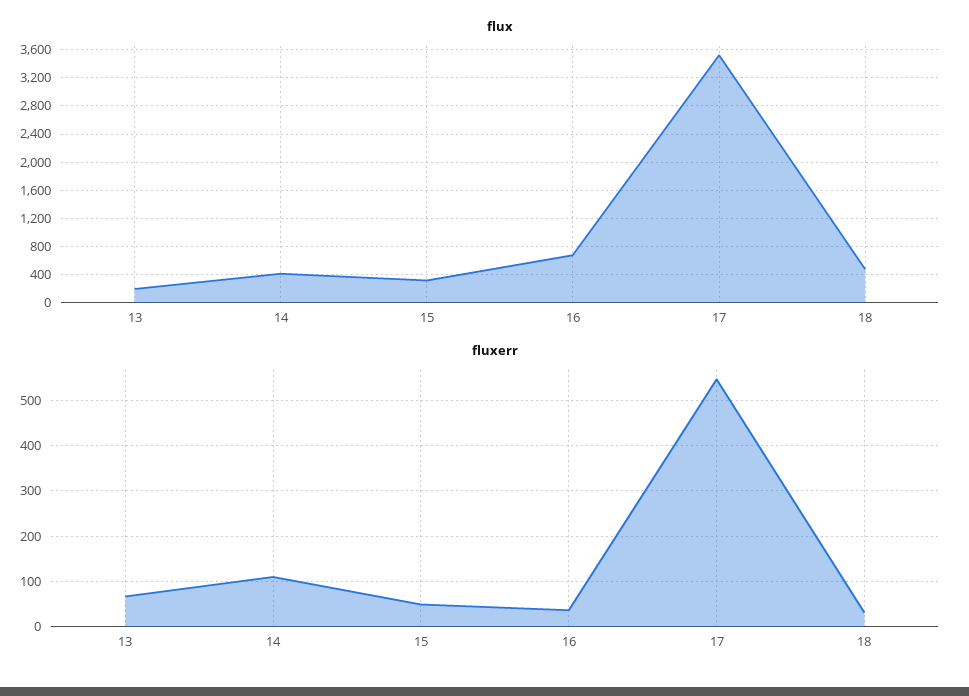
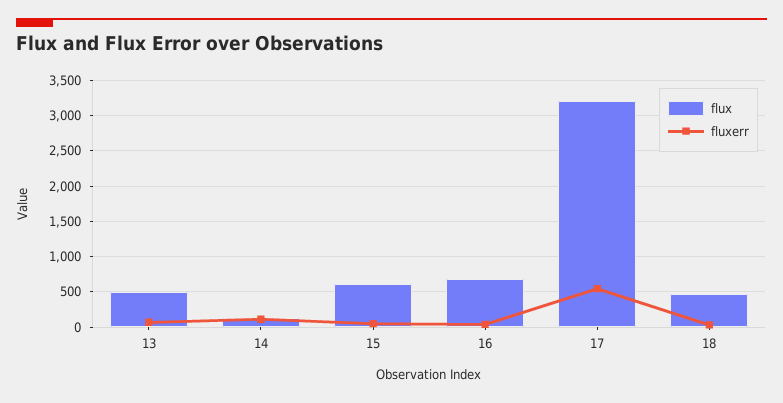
  {
    "flux": {
-     "13": 200,
+     "13": 500,
-     "14": 400,
+     "14": 100,
-     "15": 300,
+     "15": 600,
      "16": 700,
-     "17": 3500,
+     "17": 3200,
      "18": 500
    },
    "fluxerr": {
      "13": 60,
      "14": 120,
      "15": 40,
      "16": 40,
      "17": 540,
      "18": 40
    }
  }

